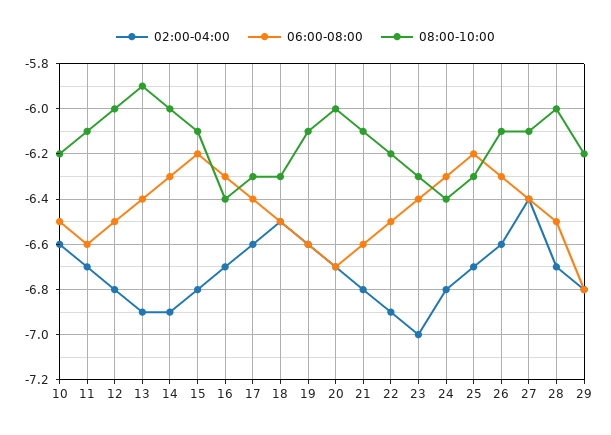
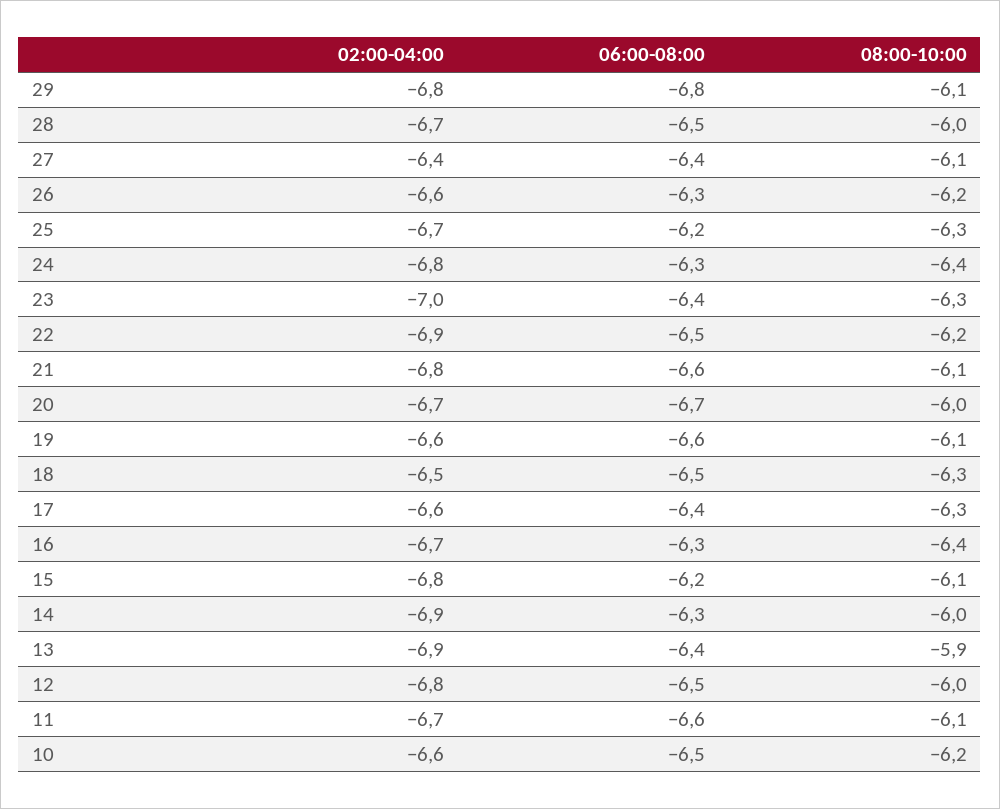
  {
    "02:00-04:00": {
      "10": -6.6,
      "11": -6.7,
      "12": -6.8,
      "13": -6.9,
      "14": -6.9,
      "15": -6.8,
      "16": -6.7,
      "17": -6.6,
      "18": -6.5,
      "19": -6.6,
      "20": -6.7,
      "21": -6.8,
      "22": -6.9,
      "23": -7,
      "24": -6.8,
      "25": -6.7,
      "26": -6.6,
      "27": -6.4,
      "28": -6.7,
      "29": -6.8
    },
    "06:00-08:00": {
      "10": -6.5,
      "11": -6.6,
      "12": -6.5,
      "13": -6.4,
      "14": -6.3,
      "15": -6.2,
      "16": -6.3,
      "17": -6.4,
      "18": -6.5,
      "19": -6.6,
      "20": -6.7,
      "21": -6.6,
      "22": -6.5,
      "23": -6.4,
      "24": -6.3,
      "25": -6.2,
      "26": -6.3,
      "27": -6.4,
      "28": -6.5,
      "29": -6.8
    },
    "08:00-10:00": {
      "10": -6.2,
      "11": -6.1,
      "12": -6,
      "13": -5.9,
      "14": -6,
      "15": -6.1,
      "16": -6.4,
      "17": -6.3,
      "18": -6.3,
      "19": -6.1,
      "20": -6,
      "21": -6.1,
      "22": -6.2,
      "23": -6.3,
      "24": -6.4,
      "25": -6.3,
-     "26": -6.1,
+     "26": -6.2,
      "27": -6.1,
      "28": -6,
-     "29": -6.2
+     "29": -6.1
    }
  }

